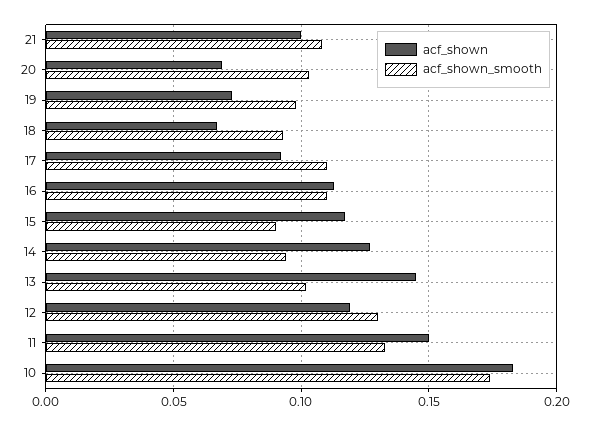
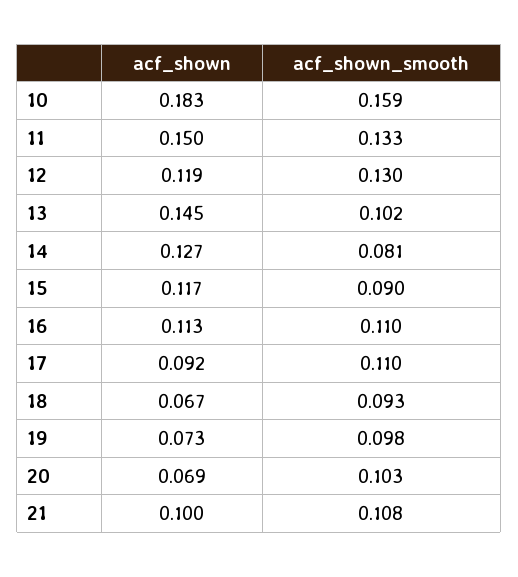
  {
    "acf_shown": {
      "21": 0.1,
      "20": 0.069,
      "19": 0.073,
      "18": 0.067,
      "17": 0.092,
      "16": 0.113,
      "15": 0.117,
      "14": 0.127,
      "13": 0.145,
      "12": 0.119,
      "11": 0.15,
      "10": 0.183
    },
    "acf_shown_smooth": {
      "21": 0.108,
      "20": 0.103,
      "19": 0.098,
      "18": 0.093,
      "17": 0.11,
      "16": 0.11,
      "15": 0.09,
-     "14": 0.095,
+     "14": 0.081,
      "13": 0.102,
      "12": 0.13,
      "11": 0.133,
-     "10": 0.175
+     "10": 0.159
    }
  }

